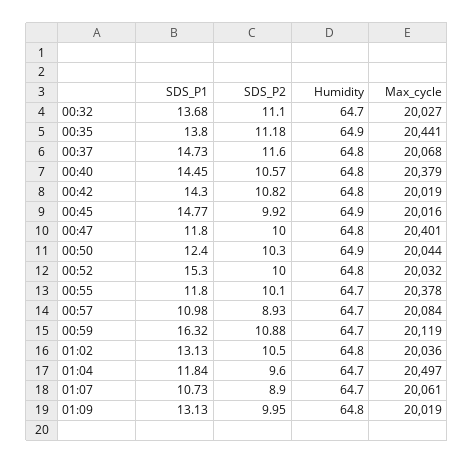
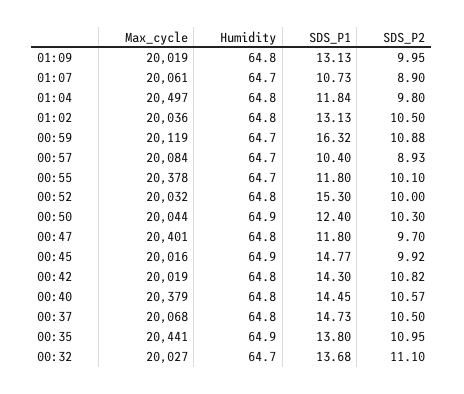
  {
    "SDS_P1": {
      "00:32": 13.68,
      "00:35": 13.8,
      "00:37": 14.73,
      "00:40": 14.45,
      "00:42": 14.3,
      "00:45": 14.77,
      "00:47": 11.8,
      "00:50": 12.4,
      "00:52": 15.3,
      "00:55": 11.8,
-     "00:57": 10.98,
+     "00:57": 10.4,
      "00:59": 16.32,
      "01:02": 13.13,
      "01:04": 11.84,
      "01:07": 10.73,
      "01:09": 13.13
    },
    "SDS_P2": {
      "00:32": 11.1,
-     "00:35": 11.18,
+     "00:35": 10.95,
-     "00:37": 11.6,
+     "00:37": 10.5,
      "00:40": 10.57,
      "00:42": 10.82,
      "00:45": 9.92,
-     "00:47": 10,
+     "00:47": 9.7,
      "00:50": 10.3,
      "00:52": 10,
      "00:55": 10.1,
      "00:57": 8.93,
      "00:59": 10.88,
      "01:02": 10.5,
-     "01:04": 9.6,
+     "01:04": 9.8,
      "01:07": 8.9,
      "01:09": 9.95
    },
    "Humidity": {
      "00:32": 64.7,
      "00:35": 64.9,
      "00:37": 64.8,
      "00:40": 64.8,
      "00:42": 64.8,
      "00:45": 64.9,
      "00:47": 64.8,
      "00:50": 64.9,
      "00:52": 64.8,
      "00:55": 64.7,
      "00:57": 64.7,
      "00:59": 64.7,
      "01:02": 64.8,
-     "01:04": 64.7,
+     "01:04": 64.8,
      "01:07": 64.7,
      "01:09": 64.8
    },
    "Max_cycle": {
      "00:32": 20027,
      "00:35": 20441,
      "00:37": 20068,
      "00:40": 20379,
      "00:42": 20019,
      "00:45": 20016,
      "00:47": 20401,
      "00:50": 20044,
      "00:52": 20032,
      "00:55": 20378,
      "00:57": 20084,
      "00:59": 20119,
      "01:02": 20036,
      "01:04": 20497,
      "01:07": 20061,
      "01:09": 20019
    }
  }

